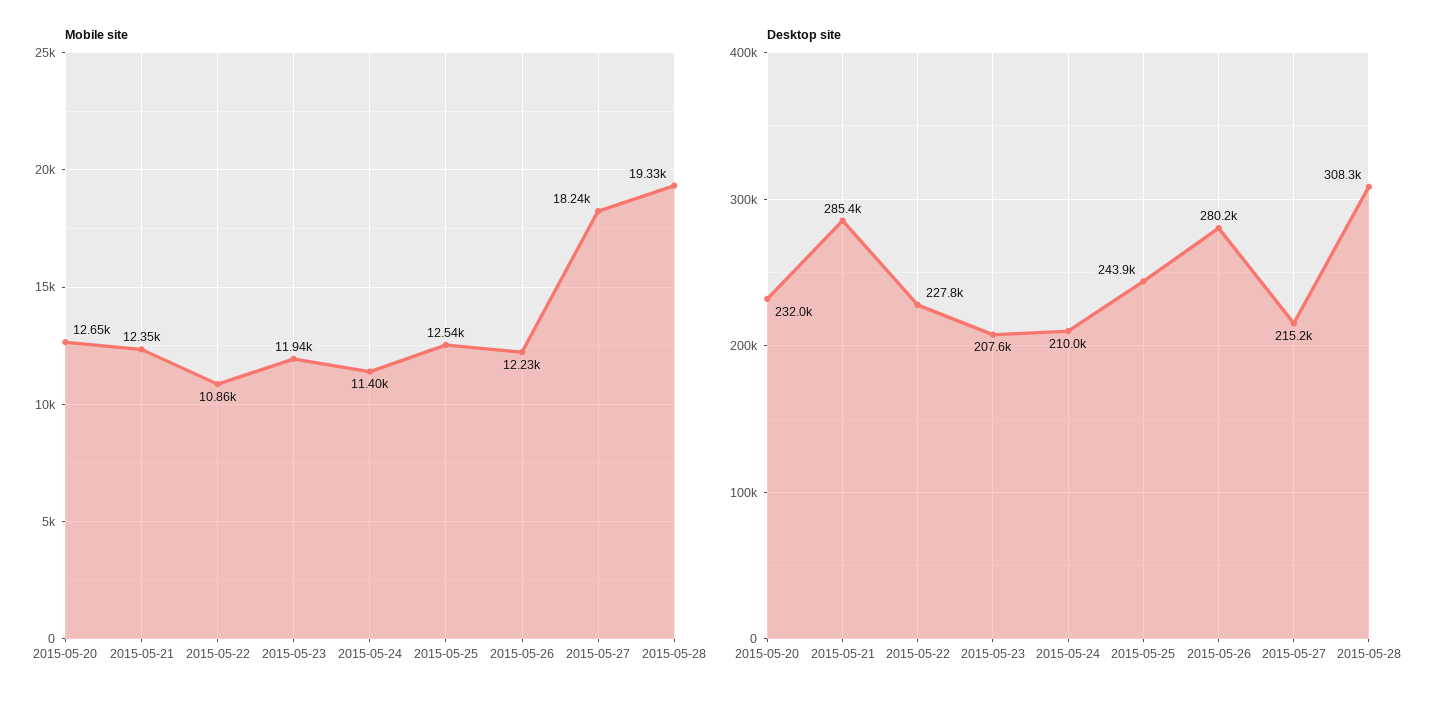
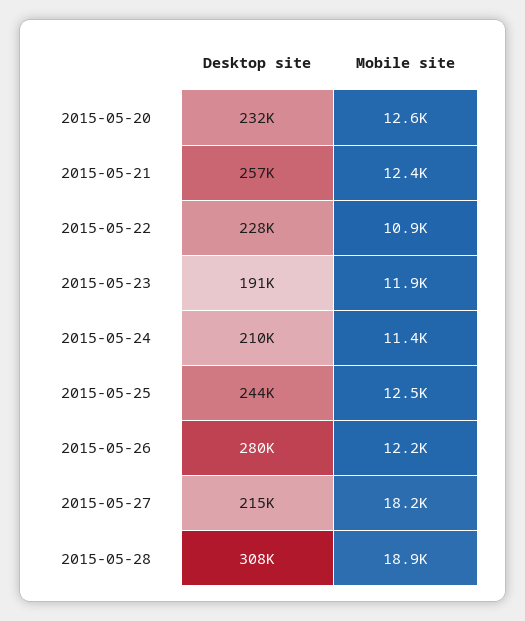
  {
    "Mobile site": {
      "2015-05-20": 12650,
      "2015-05-21": 12350,
      "2015-05-22": 10860,
      "2015-05-23": 11940,
      "2015-05-24": 11400,
      "2015-05-25": 12540,
      "2015-05-26": 12230,
      "2015-05-27": 18240,
-     "2015-05-28": 19330
+     "2015-05-28": 18900
    },
    "Desktop site": {
      "2015-05-20": 232000,
-     "2015-05-21": 285400,
+     "2015-05-21": 257000,
      "2015-05-22": 227800,
-     "2015-05-23": 207600,
+     "2015-05-23": 191000,
      "2015-05-24": 210000,
      "2015-05-25": 243900,
      "2015-05-26": 280200,
      "2015-05-27": 215200,
      "2015-05-28": 308300
    }
  }

